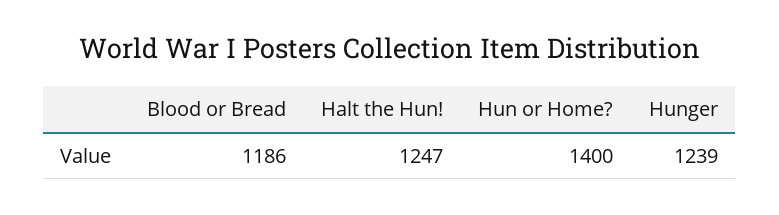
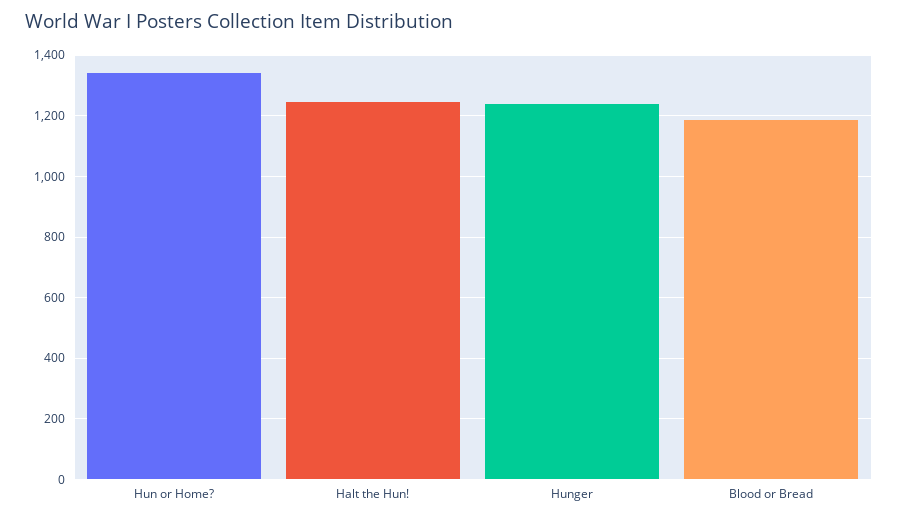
  {
    "Blood or Bread": 1186,
    "Halt the Hun!": 1247,
-   "Hun or Home?": 1400,
+   "Hun or Home?": 1340,
    "Hunger": 1239
  }

